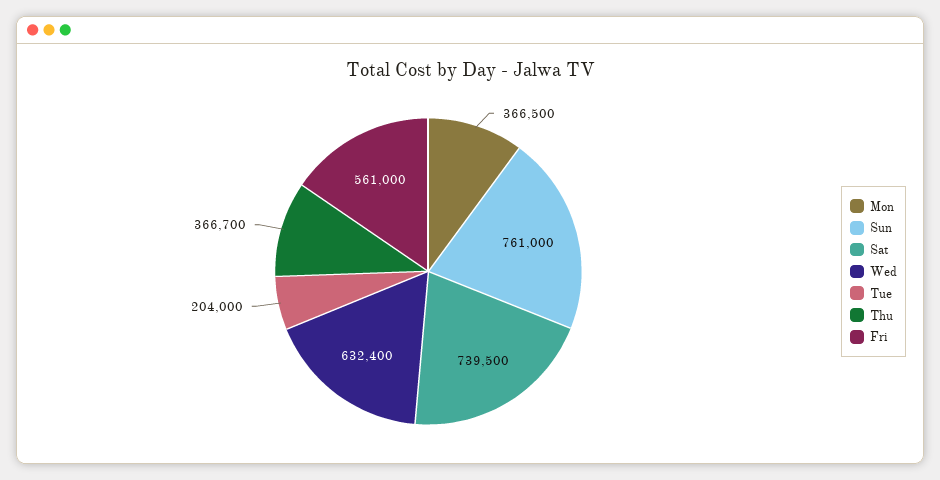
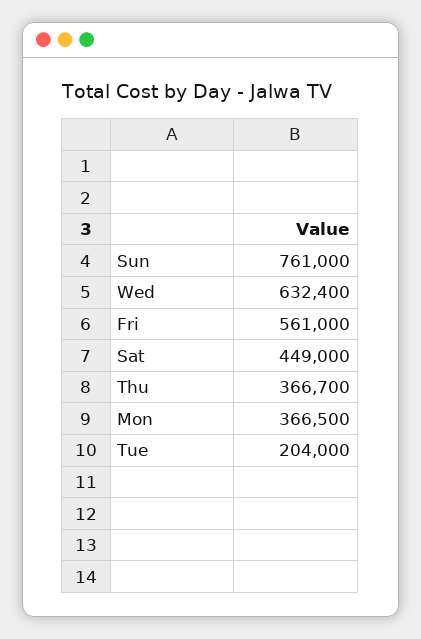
  {
    "Mon": 366500,
    "Sun": 761000,
-   "Sat": 739500,
+   "Sat": 449000,
    "Wed": 632400,
    "Tue": 204000,
    "Thu": 366700,
    "Fri": 561000
  }

